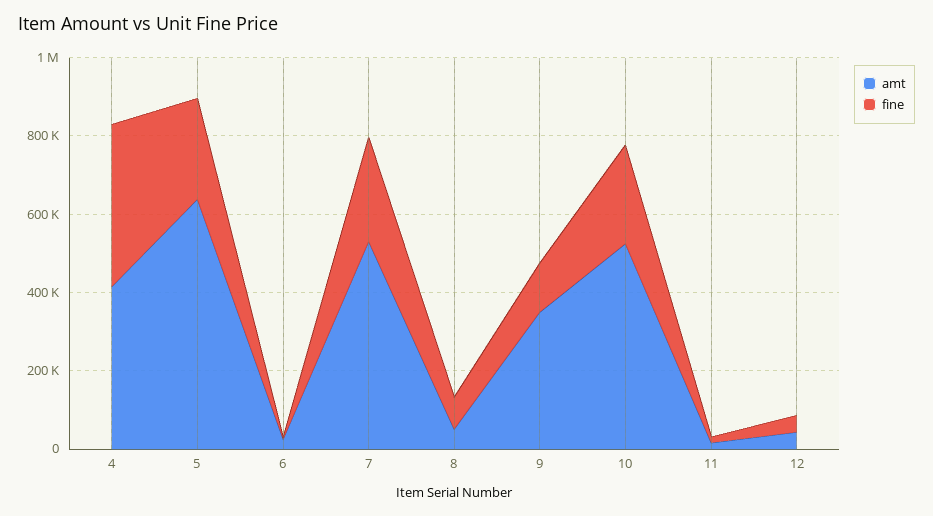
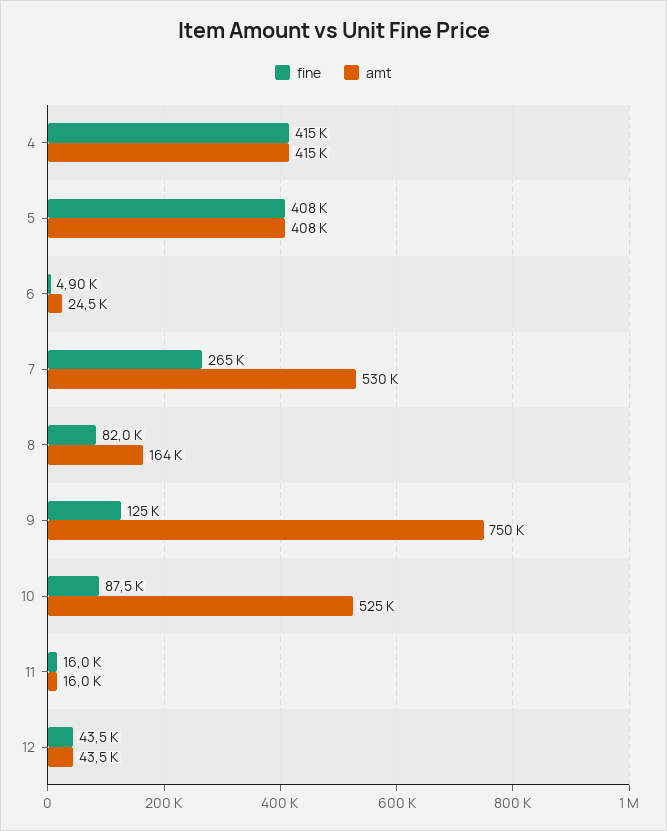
  {
    "amt": {
      "4": 415000,
-     "5": 650000,
+     "5": 408000,
      "6": 24500,
      "7": 530000,
-     "8": 50000,
+     "8": 164000,
-     "9": 350000,
+     "9": 750000,
      "10": 525000,
      "11": 16000,
      "12": 43500
    },
    "fine": {
      "4": 415000,
-     "5": 250000,
+     "5": 408000,
      "6": 4900,
      "7": 265000,
      "8": 82000,
      "9": 125000,
-     "10": 250000,
+     "10": 87500,
      "11": 16000,
      "12": 43500
    }
  }

